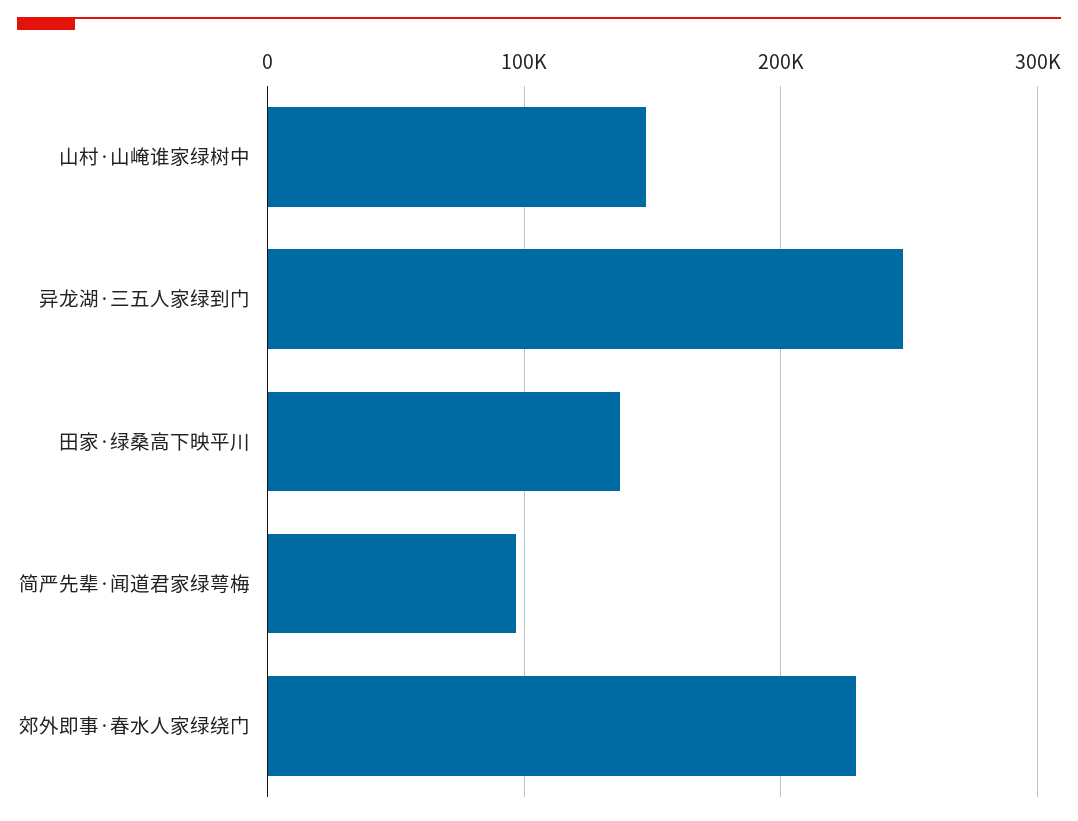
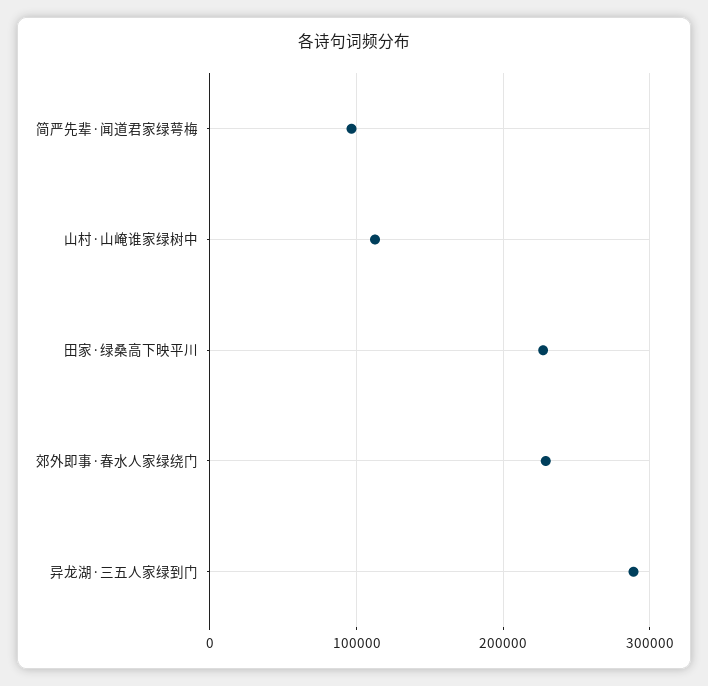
  {
-   "山村·山崦谁家绿树中": 150000,
+   "山村·山崦谁家绿树中": 110000,
-   "异龙湖·三五人家绿到门": 250000,
+   "异龙湖·三五人家绿到门": 290000,
-   "田家·绿桑高下映平川": 140000,
+   "田家·绿桑高下映平川": 230000,
    "简严先辈·闻道君家绿萼梅": 100000,
    "郊外即事·春水人家绿绕门": 230000
  }

